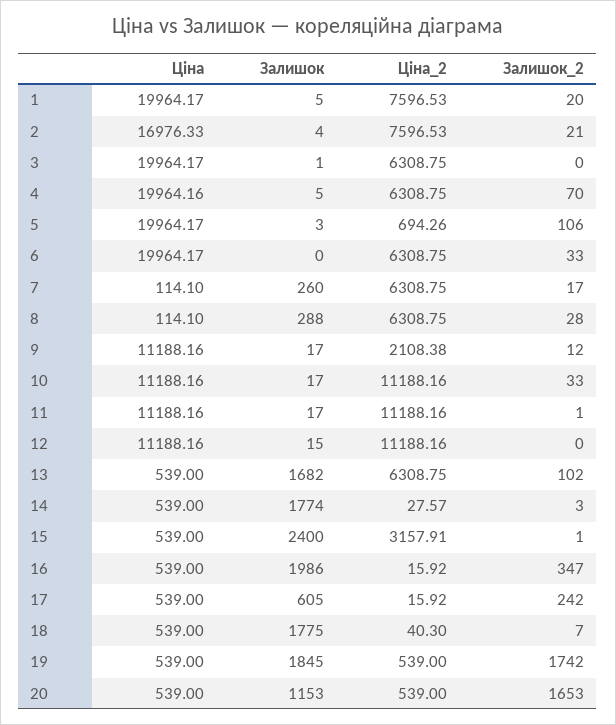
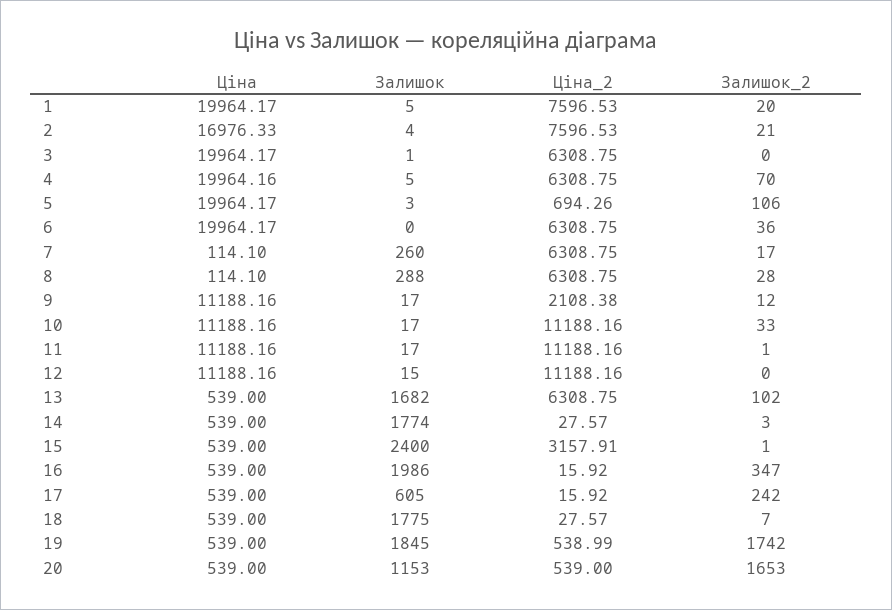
  {
    "Ціна": {
      "1": 19964.17,
      "2": 16976.33,
      "3": 19964.17,
      "4": 19964.16,
      "5": 19964.17,
      "6": 19964.17,
      "7": 114.1,
      "8": 114.1,
      "9": 11188.16,
      "10": 11188.16,
      "11": 11188.16,
      "12": 11188.16,
      "13": 539,
      "14": 539,
      "15": 539,
      "16": 539,
      "17": 539,
      "18": 539,
      "19": 539,
      "20": 539
    },
    "Залишок": {
      "1": 5,
      "2": 4,
      "3": 1,
      "4": 5,
      "5": 3,
      "6": 0,
      "7": 260,
      "8": 288,
      "9": 17,
      "10": 17,
      "11": 17,
      "12": 15,
      "13": 1682,
      "14": 1774,
      "15": 2400,
      "16": 1986,
      "17": 605,
      "18": 1775,
      "19": 1845,
      "20": 1153
    },
    "Ціна_2": {
      "1": 7596.53,
      "2": 7596.53,
      "3": 6308.75,
      "4": 6308.75,
      "5": 694.26,
      "6": 6308.75,
      "7": 6308.75,
      "8": 6308.75,
      "9": 2108.38,
      "10": 11188.16,
      "11": 11188.16,
      "12": 11188.16,
      "13": 6308.75,
      "14": 27.57,
      "15": 3157.91,
      "16": 15.92,
      "17": 15.92,
-     "18": 40.3,
+     "18": 27.57,
-     "19": 539,
+     "19": 538.99,
      "20": 539
    },
    "Залишок_2": {
      "1": 20,
      "2": 21,
      "3": 0,
      "4": 70,
      "5": 106,
-     "6": 33,
+     "6": 36,
      "7": 17,
      "8": 28,
      "9": 12,
      "10": 33,
      "11": 1,
      "12": 0,
      "13": 102,
      "14": 3,
      "15": 1,
      "16": 347,
      "17": 242,
      "18": 7,
      "19": 1742,
      "20": 1653
    }
  }

